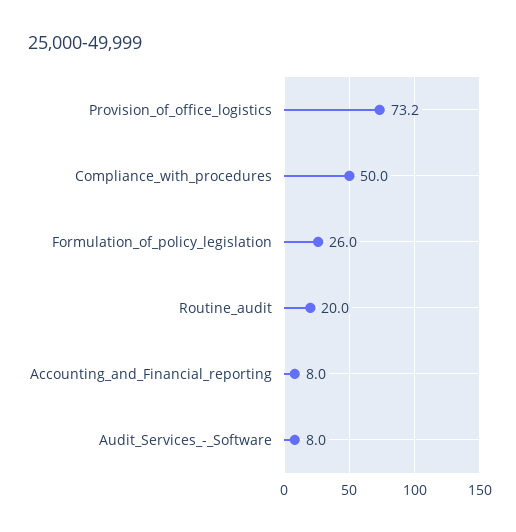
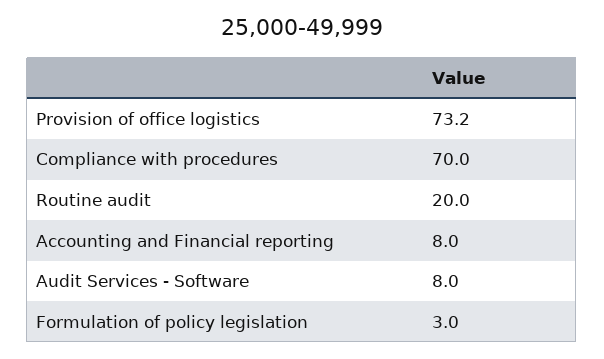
  {
    "Provision_of_office_logistics": 73.2,
-   "Compliance_with_procedures": 50,
+   "Compliance_with_procedures": 70,
-   "Formulation_of_policy_legislation": 26,
+   "Formulation_of_policy_legislation": 3,
    "Routine_audit": 20,
    "Accounting_and_Financial_reporting": 8,
    "Audit_Services_-_Software": 8
  }

